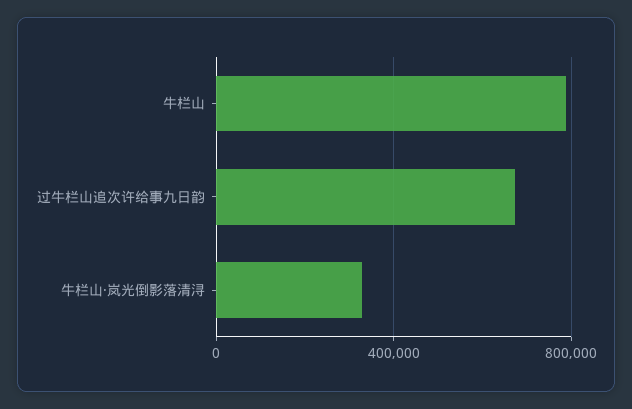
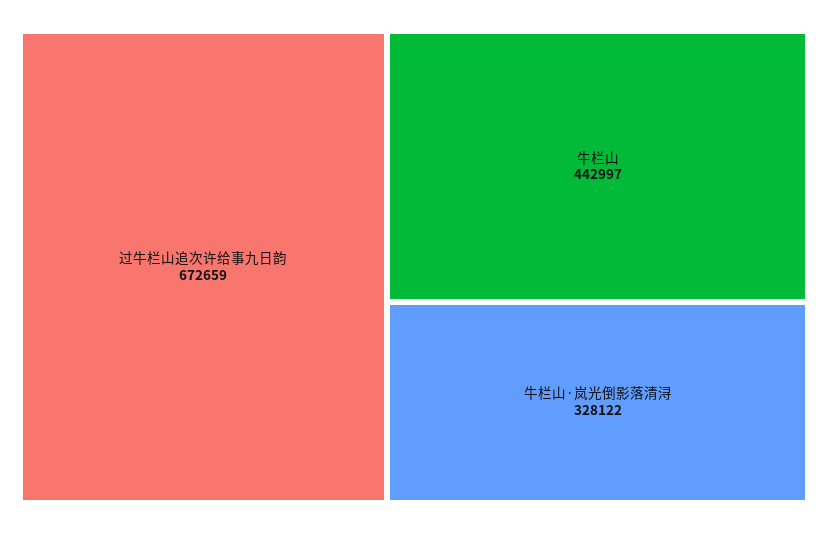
  {
-   "牛栏山": 800000,
+   "牛栏山": 442997,
    "过牛栏山追次许给事九日韵": 672659,
    "牛栏山·岚光倒影落清浔": 328122
  }

